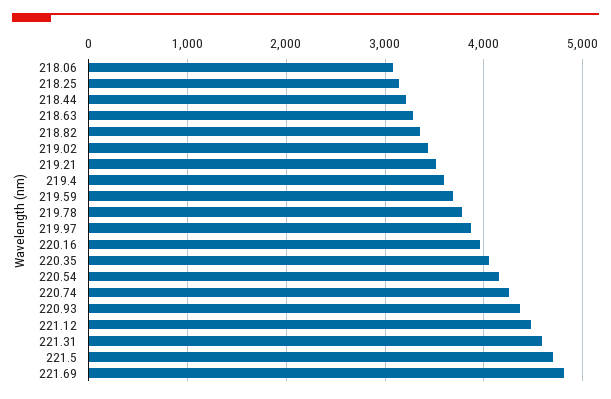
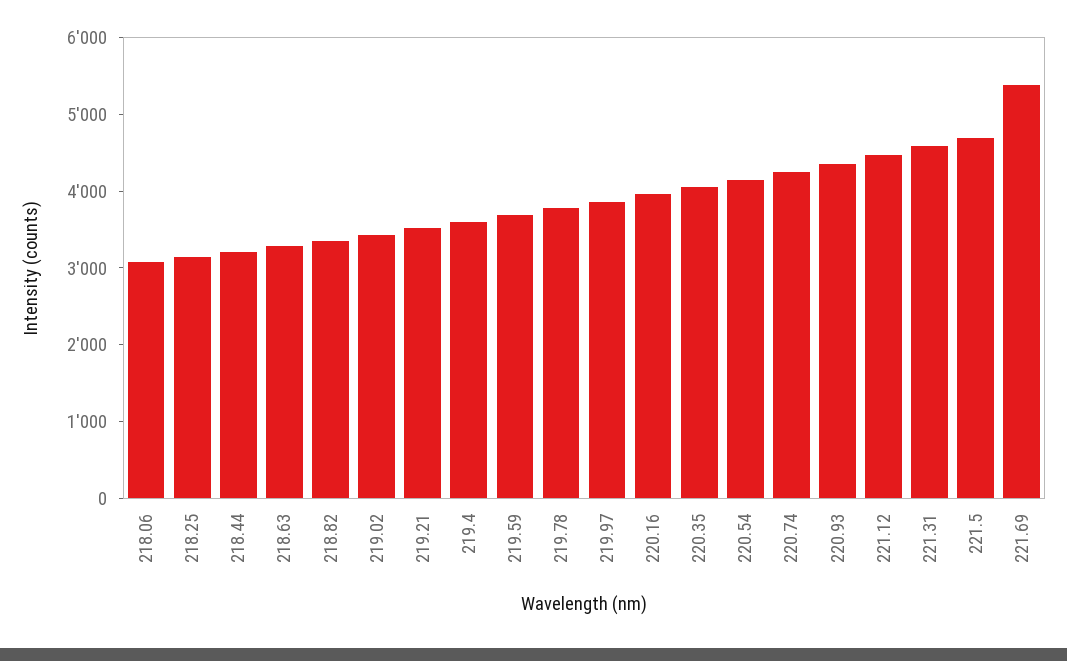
  {
    "218.06": 3100,
    "218.25": 3100,
    "218.44": 3200,
    "218.63": 3300,
    "218.82": 3300,
    "219.02": 3400,
    "219.21": 3500,
    "219.4": 3600,
    "219.59": 3700,
    "219.78": 3800,
    "219.97": 3900,
    "220.16": 4000,
    "220.35": 4100,
    "220.54": 4200,
    "220.74": 4300,
    "220.93": 4400,
    "221.12": 4500,
    "221.31": 4600,
    "221.5": 4700,
-   "221.69": 4800
+   "221.69": 5400
  }

